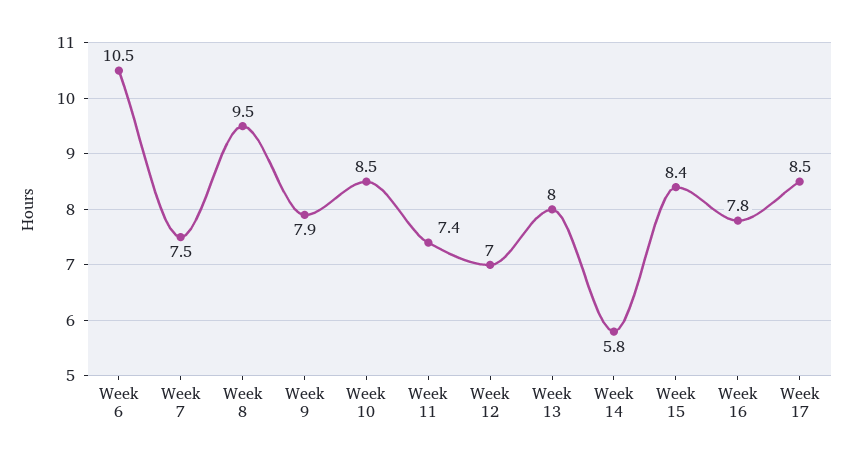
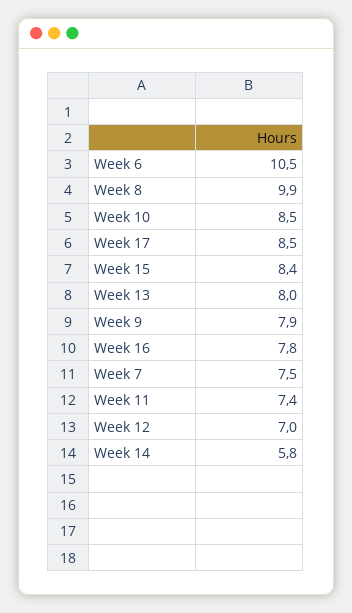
  {
    "Week 6": 10.5,
    "Week 7": 7.5,
-   "Week 8": 9.5,
+   "Week 8": 9.9,
    "Week 9": 7.9,
    "Week 10": 8.5,
    "Week 11": 7.4,
    "Week 12": 7,
    "Week 13": 8,
    "Week 14": 5.8,
    "Week 15": 8.4,
    "Week 16": 7.8,
    "Week 17": 8.5
  }

